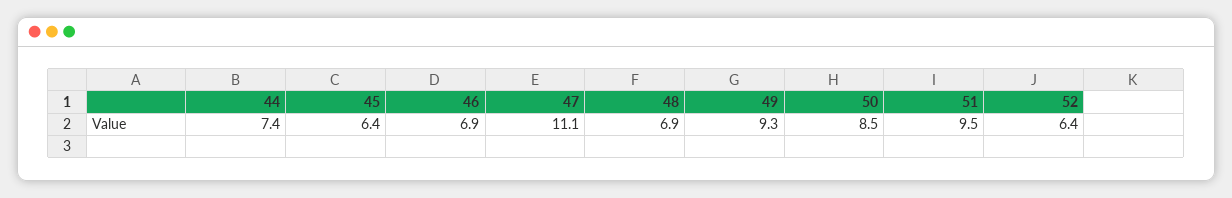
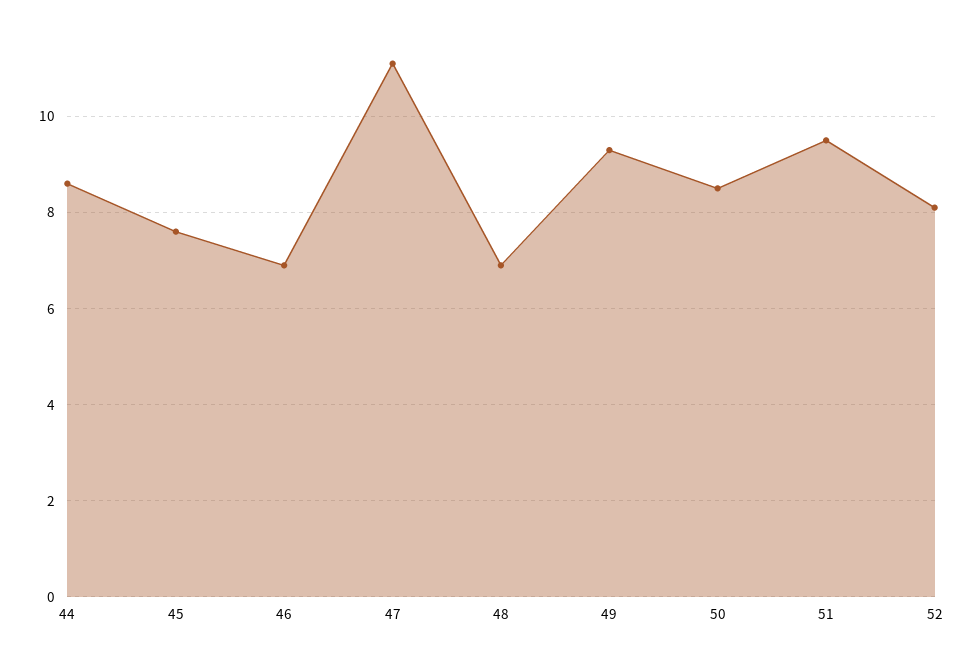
  {
-   "44": 7.4,
+   "44": 8.5,
-   "45": 6.4,
+   "45": 7.5,
    "46": 6.9,
    "47": 11.1,
    "48": 6.9,
    "49": 9.3,
    "50": 8.5,
    "51": 9.5,
-   "52": 6.4
+   "52": 8
  }

